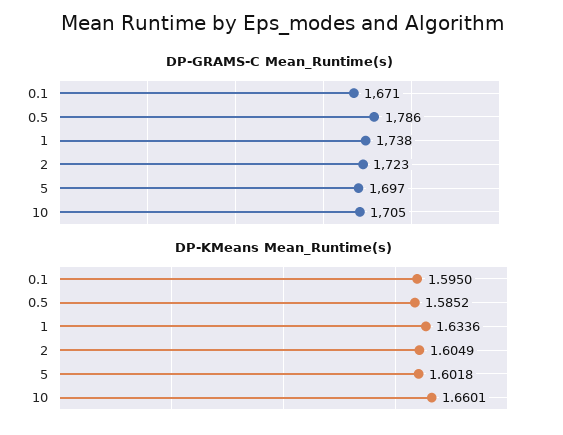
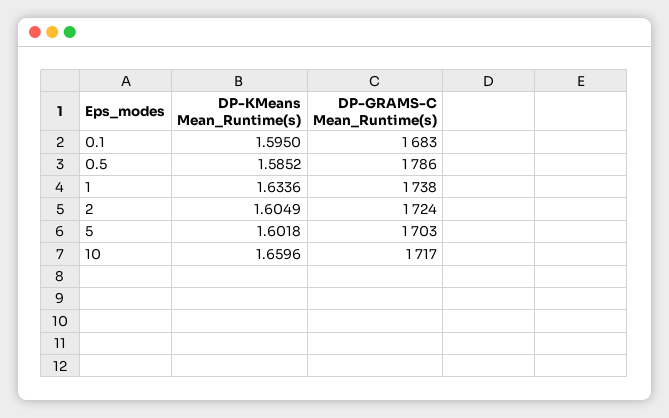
  {
    "DP-GRAMS-C Mean_Runtime(s)": {
-     "0.1": 1671,
+     "0.1": 1683,
      "0.5": 1786,
      "1": 1738,
-     "2": 1723,
+     "2": 1724,
-     "5": 1697,
+     "5": 1703,
-     "10": 1705
+     "10": 1717
    },
    "DP-KMeans Mean_Runtime(s)": {
      "0.1": 1.595,
      "0.5": 1.5852,
      "1": 1.6336,
      "2": 1.6049,
      "5": 1.6018,
-     "10": 1.6601
+     "10": 1.6596
    }
  }

